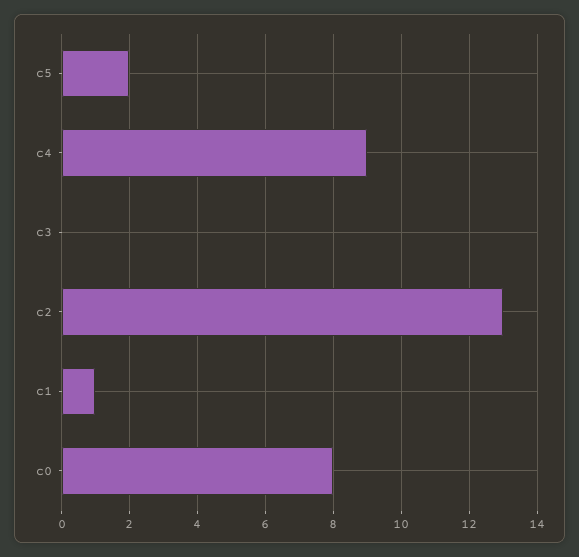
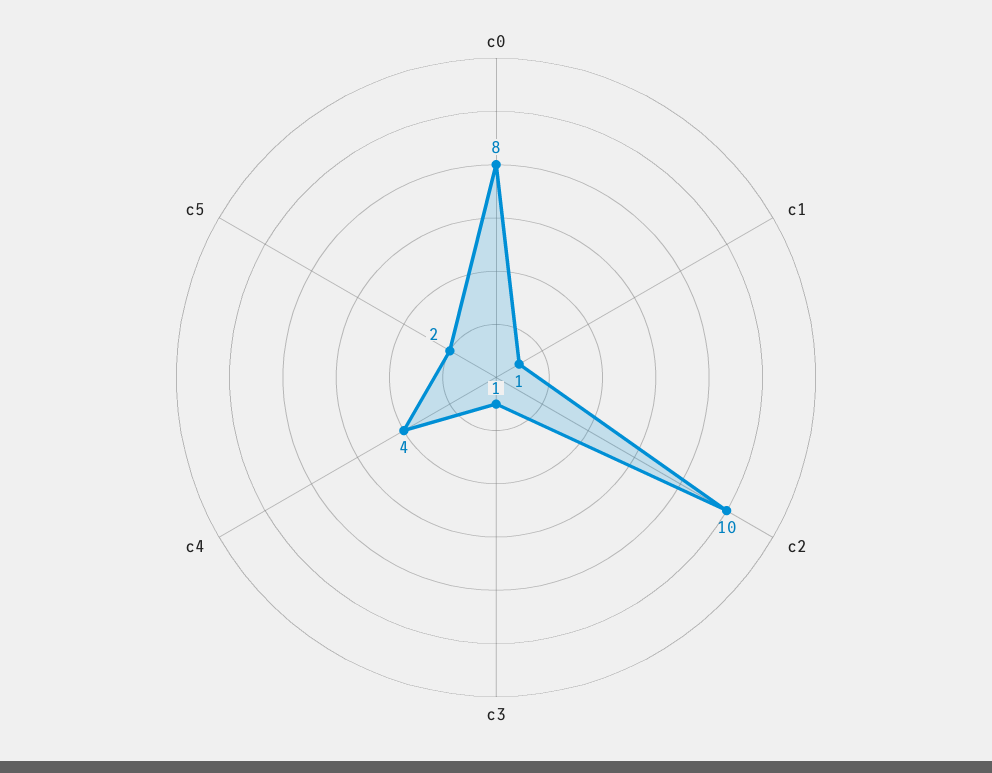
  {
    "c5": 2,
-   "c4": 9,
+   "c4": 4,
-   "c3": 0,
+   "c3": 1,
-   "c2": 13,
+   "c2": 10,
    "c1": 1,
    "c0": 8
  }

